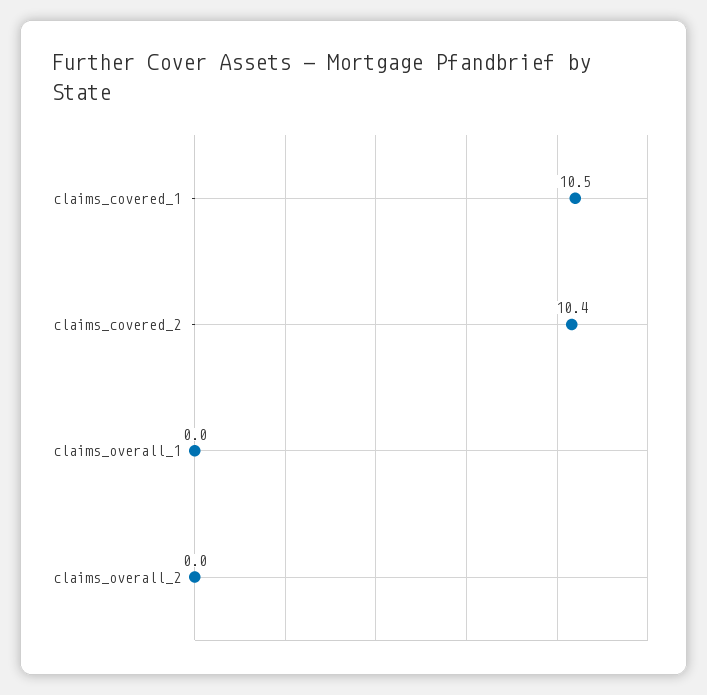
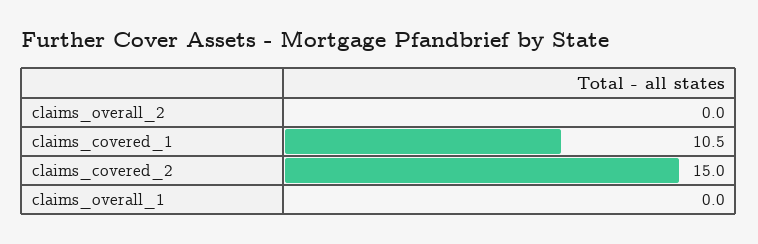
  {
    "claims_covered_1": 10.5,
-   "claims_covered_2": 10.4,
+   "claims_covered_2": 15,
    "claims_overall_1": 0,
    "claims_overall_2": 0
  }

